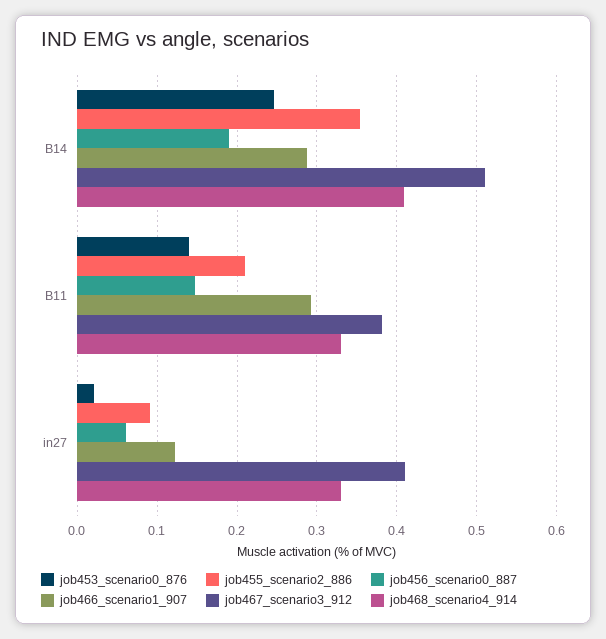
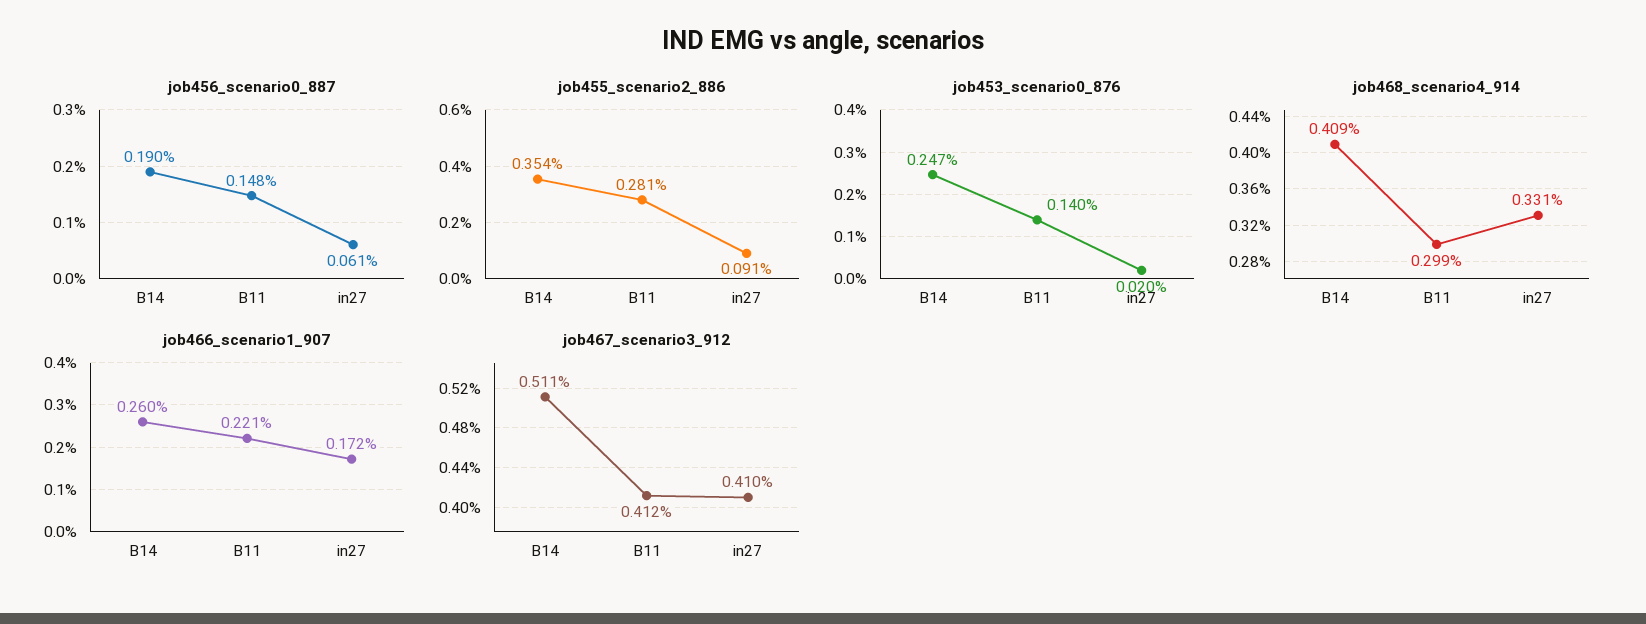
  {
    "job453_scenario0_876": {
      "B14": 0.247,
      "B11": 0.14,
      "in27": 0.02
    },
    "job455_scenario2_886": {
      "B14": 0.354,
-     "B11": 0.21,
+     "B11": 0.281,
      "in27": 0.091
    },
    "job456_scenario0_887": {
      "B14": 0.19,
      "B11": 0.148,
      "in27": 0.061
    },
    "job466_scenario1_907": {
-     "B14": 0.29,
+     "B14": 0.26,
-     "B11": 0.29,
+     "B11": 0.221,
-     "in27": 0.12
+     "in27": 0.172
    },
    "job467_scenario3_912": {
      "B14": 0.511,
-     "B11": 0.38,
+     "B11": 0.412,
      "in27": 0.41
    },
    "job468_scenario4_914": {
      "B14": 0.409,
-     "B11": 0.33,
+     "B11": 0.299,
      "in27": 0.331
    }
  }

